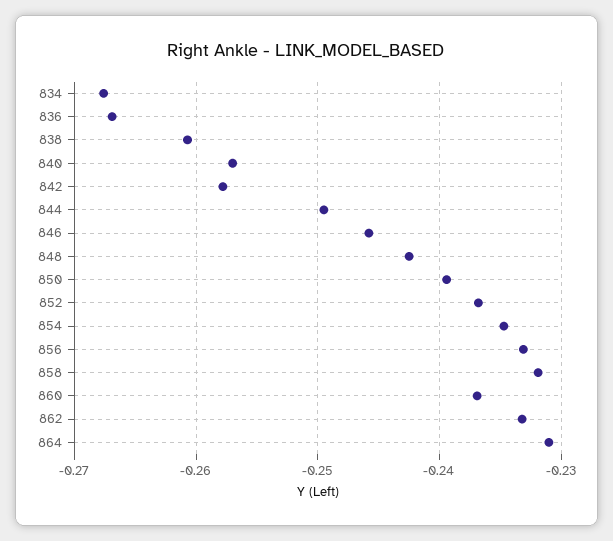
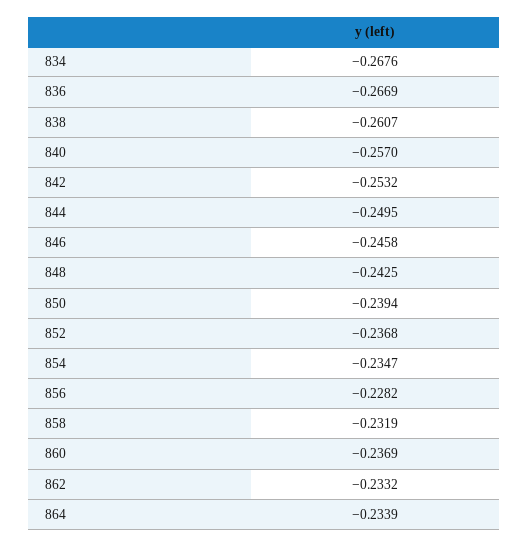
  {
    "834": -0.2676,
    "836": -0.2669,
    "838": -0.2607,
    "840": -0.257,
-   "842": -0.258,
+   "842": -0.2532,
    "844": -0.2495,
    "846": -0.2458,
    "848": -0.2425,
    "850": -0.2394,
    "852": -0.2368,
    "854": -0.2347,
-   "856": -0.233,
+   "856": -0.2282,
    "858": -0.2319,
    "860": -0.2369,
    "862": -0.2332,
-   "864": -0.231
+   "864": -0.2339
  }

